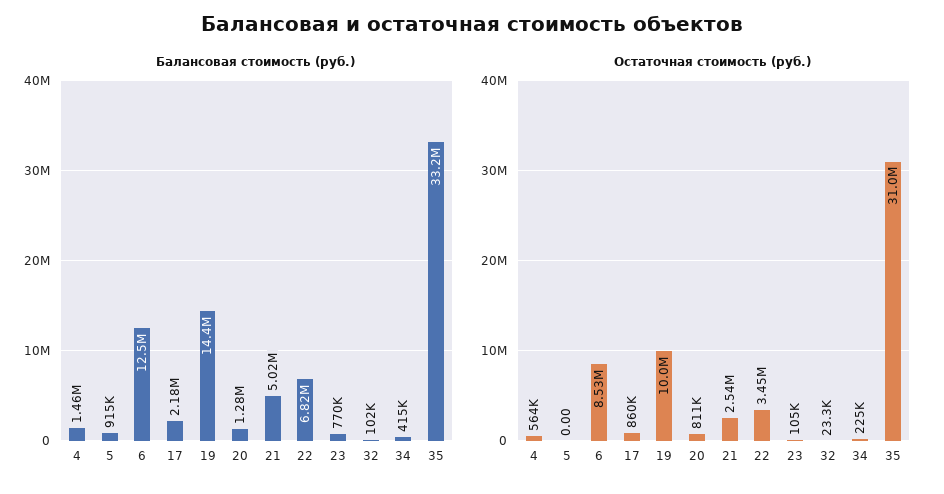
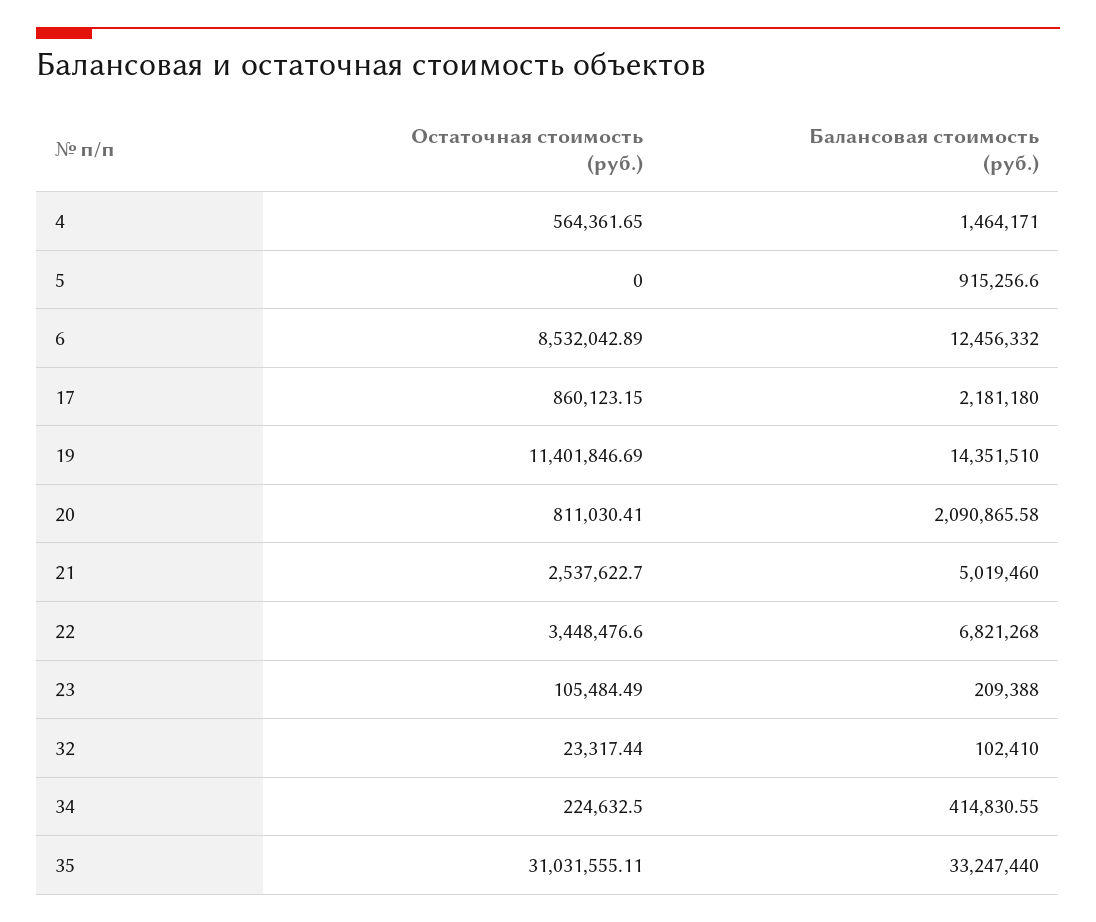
  {
    "Балансовая стоимость (руб.)": {
      "4": 1464171,
      "5": 915256.6,
      "6": 12456332,
      "17": 2181180,
      "19": 14351510,
-     "20": 1280000,
+     "20": 2090865.58,
      "21": 5019460,
      "22": 6821268,
-     "23": 770000,
+     "23": 209388,
      "32": 102410,
      "34": 414830.55,
      "35": 33247440
    },
    "Остаточная стоимость (руб.)": {
      "4": 564361.65,
      "5": 0,
      "6": 8532042.89,
      "17": 860123.15,
-     "19": 10000000,
+     "19": 11401846.69,
      "20": 811030.41,
      "21": 2537622.7,
      "22": 3448476.6,
      "23": 105484.49,
      "32": 23317.44,
      "34": 224632.5,
      "35": 31031555.11
    }
  }

